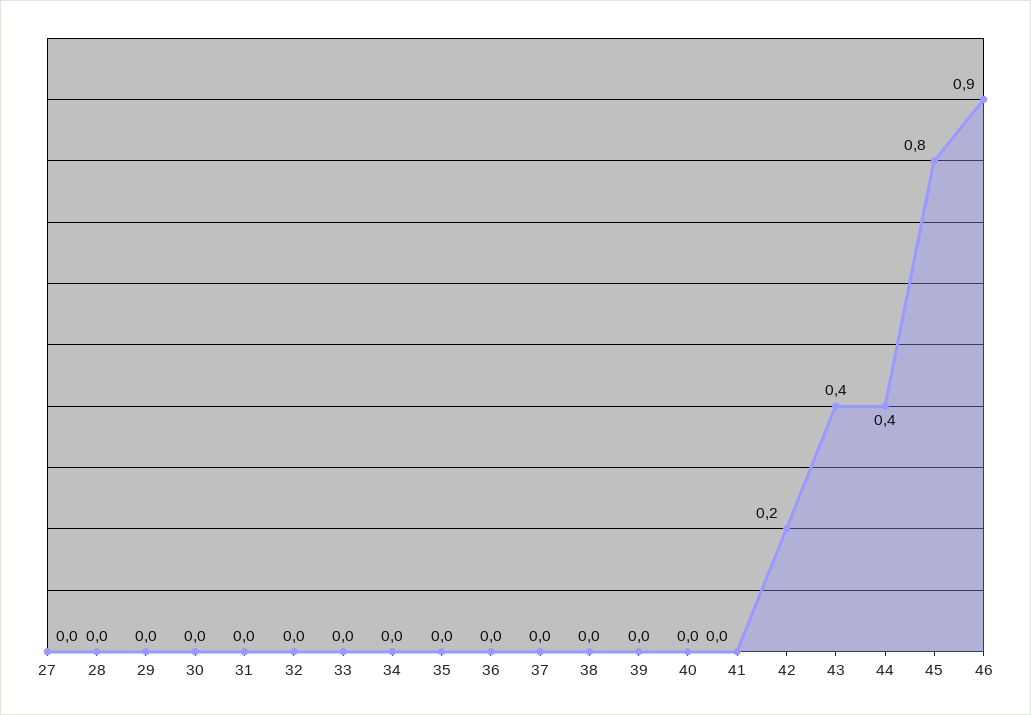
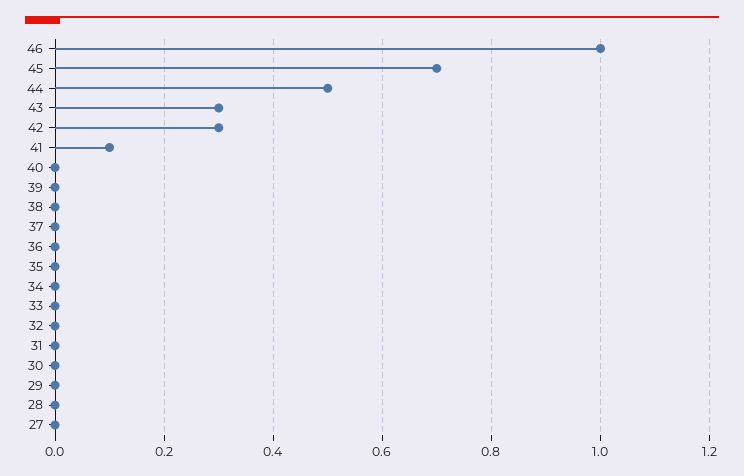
  {
    "27": 0,
    "28": 0,
    "29": 0,
    "30": 0,
    "31": 0,
    "32": 0,
    "33": 0,
    "34": 0,
    "35": 0,
    "36": 0,
    "37": 0,
    "38": 0,
    "39": 0,
    "40": 0,
-   "41": 0,
+   "41": 0.1,
-   "42": 0.2,
+   "42": 0.3,
-   "43": 0.4,
+   "43": 0.3,
-   "44": 0.4,
+   "44": 0.5,
-   "45": 0.8,
+   "45": 0.7,
-   "46": 0.9
+   "46": 1
  }

